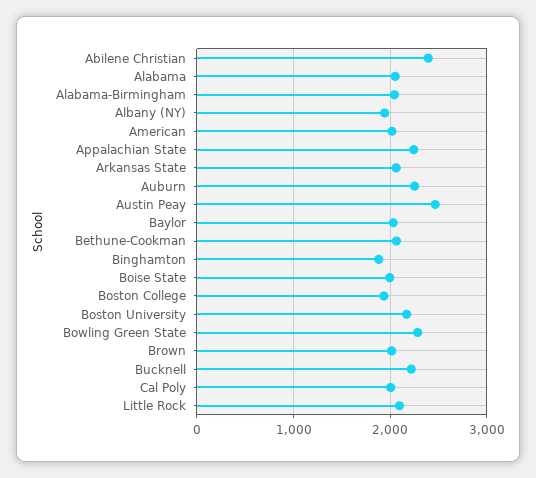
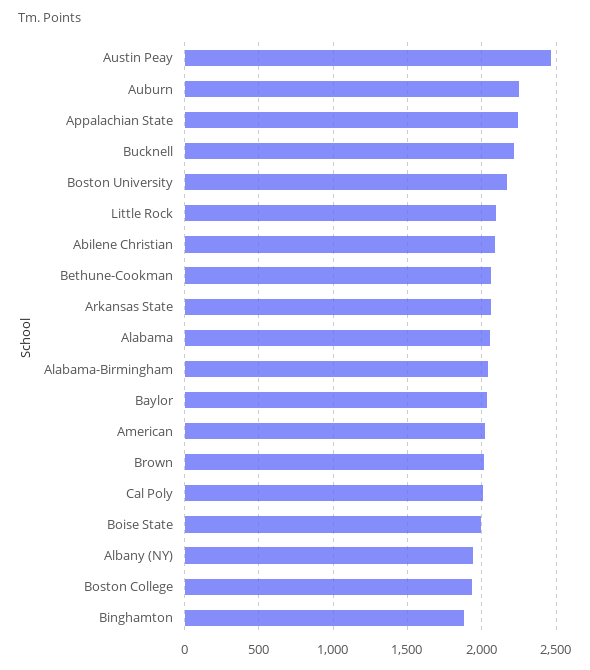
  {
-   "Abilene Christian": 2400,
+   "Abilene Christian": 2100,
    "Alabama": 2050,
    "Alabama-Birmingham": 2050,
    "Albany (NY)": 1950,
    "American": 2000,
    "Appalachian State": 2250,
    "Arkansas State": 2050,
    "Auburn": 2250,
    "Austin Peay": 2450,
    "Baylor": 2050,
    "Bethune-Cookman": 2050,
    "Binghamton": 1900,
    "Boise State": 2000,
    "Boston College": 1950,
    "Boston University": 2150,
-   "Bowling Green State": 2300,
    "Brown": 2000,
    "Bucknell": 2200,
    "Cal Poly": 2000,
    "Little Rock": 2100
  }

